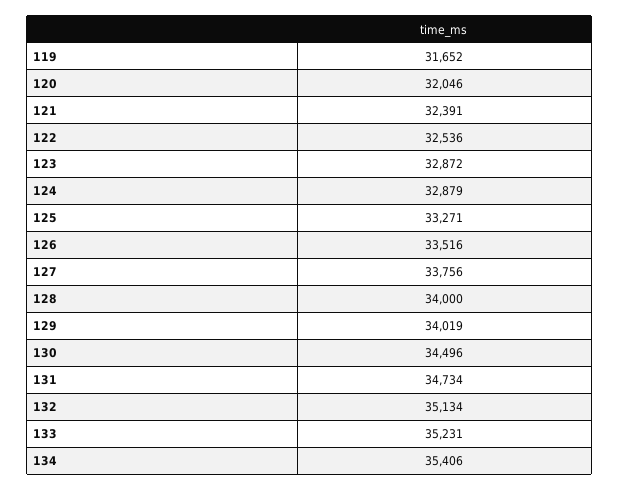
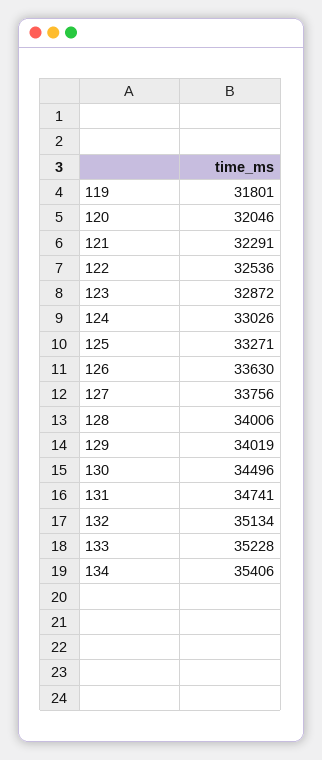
  {
-   "119": 31652,
+   "119": 31801,
    "120": 32046,
-   "121": 32391,
+   "121": 32291,
    "122": 32536,
    "123": 32872,
-   "124": 32879,
+   "124": 33026,
    "125": 33271,
-   "126": 33516,
+   "126": 33630,
    "127": 33756,
-   "128": 34000,
+   "128": 34006,
    "129": 34019,
    "130": 34496,
-   "131": 34734,
+   "131": 34741,
    "132": 35134,
-   "133": 35231,
+   "133": 35228,
    "134": 35406
  }

